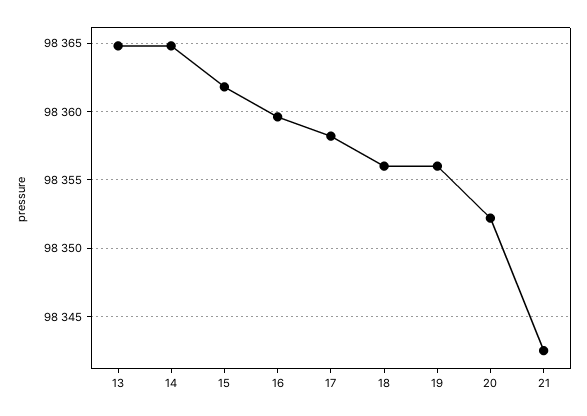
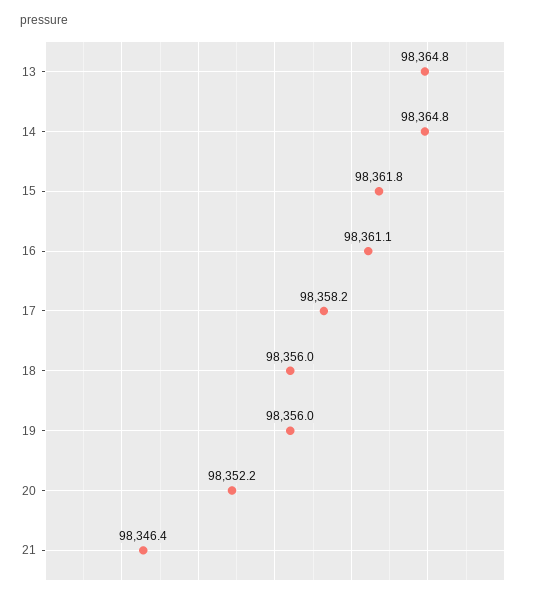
  {
    "13": 98364.8,
    "14": 98364.8,
    "15": 98361.8,
-   "16": 98359.5,
+   "16": 98361.1,
    "17": 98358.2,
    "18": 98356,
    "19": 98356,
    "20": 98352.2,
-   "21": 98342.5
+   "21": 98346.4
  }

